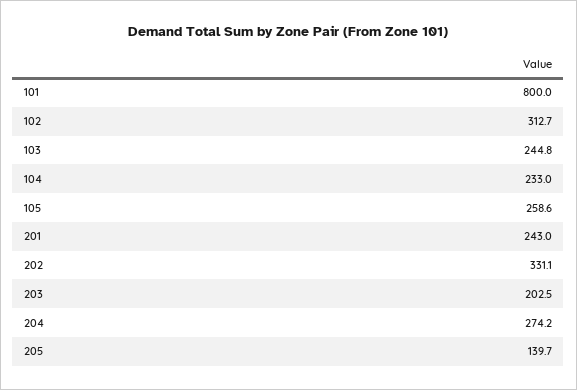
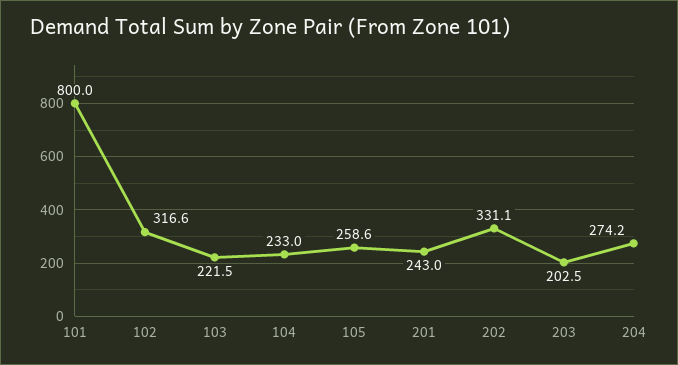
  {
    "101": 800,
-   "102": 312.7,
+   "102": 316.6,
-   "103": 244.8,
+   "103": 221.5,
    "104": 233,
    "105": 258.6,
    "201": 243,
    "202": 331.1,
    "203": 202.5,
-   "204": 274.2,
+   "204": 274.2
-   "205": 139.7
  }

